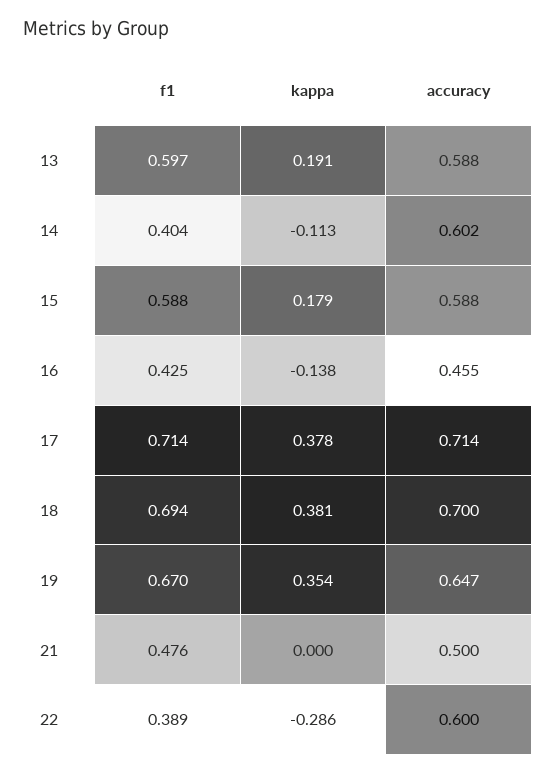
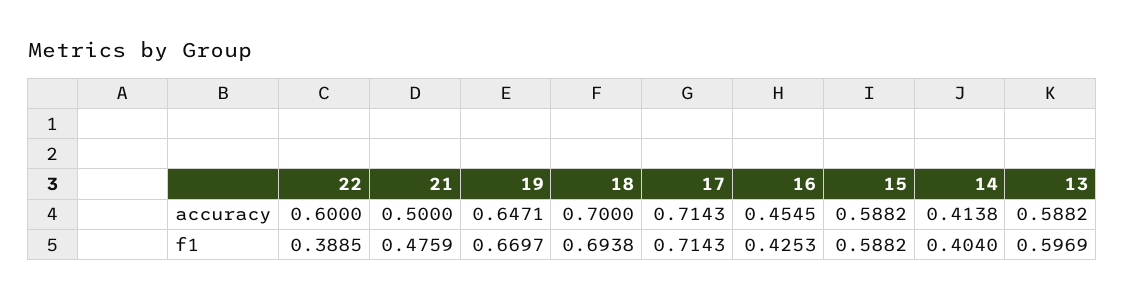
  {
    "f1": {
      "13": 0.5969,
      "14": 0.404,
      "15": 0.5882,
      "16": 0.4253,
      "17": 0.7143,
      "18": 0.6938,
      "19": 0.6697,
      "21": 0.4759,
      "22": 0.3885
    },
-   "kappa": {
-     "13": 0.191,
-     "14": -0.113,
-     "15": 0.179,
-     "16": -0.138,
-     "17": 0.378,
-     "18": 0.381,
-     "19": 0.354,
-     "21": 0,
-     "22": -0.286
-   },
    "accuracy": {
      "13": 0.5882,
-     "14": 0.602,
+     "14": 0.4138,
      "15": 0.5882,
      "16": 0.4545,
      "17": 0.7143,
      "18": 0.7,
      "19": 0.6471,
      "21": 0.5,
      "22": 0.6
    }
  }

